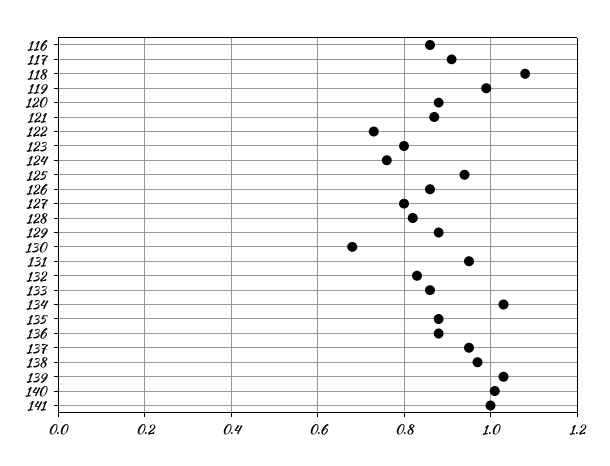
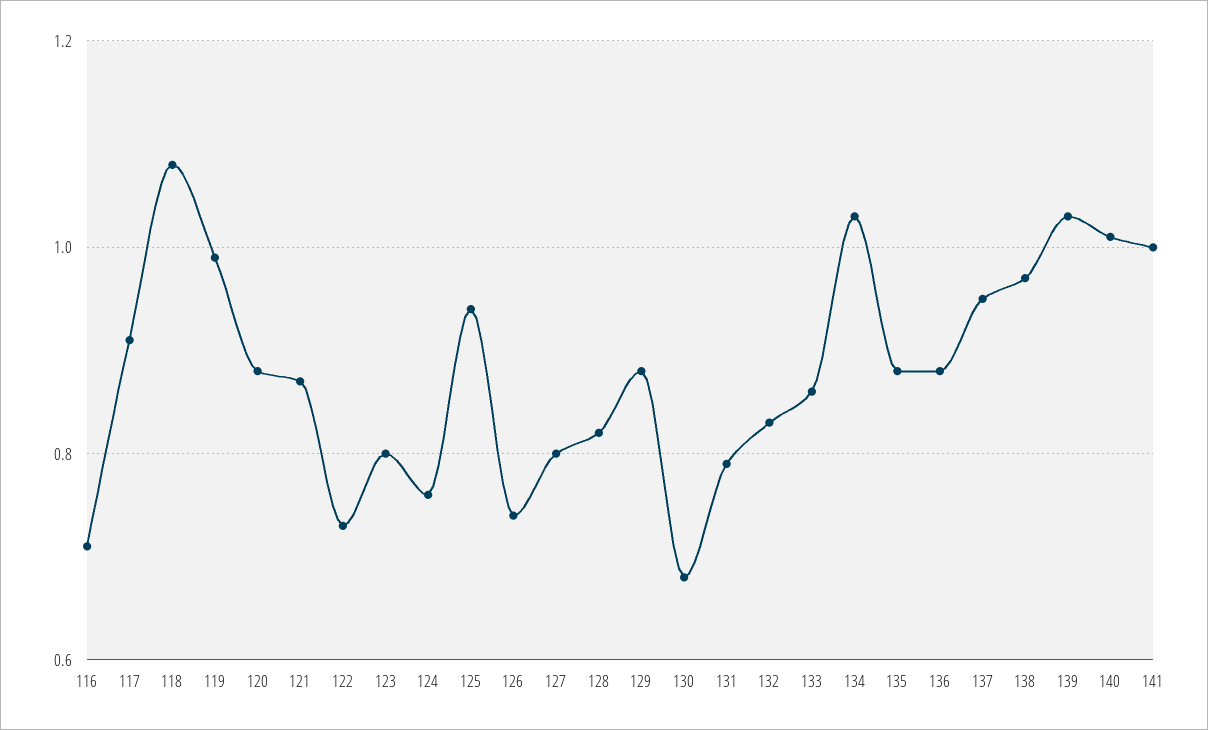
  {
-   "116": 0.85,
+   "116": 0.7,
    "117": 0.9,
    "118": 1.1,
    "119": 1,
    "120": 0.9,
    "121": 0.85,
    "122": 0.75,
    "123": 0.8,
    "124": 0.75,
    "125": 0.95,
-   "126": 0.85,
+   "126": 0.75,
    "127": 0.8,
    "128": 0.8,
    "129": 0.9,
    "130": 0.7,
-   "131": 0.95,
+   "131": 0.8,
    "132": 0.85,
    "133": 0.85,
    "134": 1.05,
    "135": 0.9,
    "136": 0.9,
    "137": 0.95,
    "138": 0.95,
    "139": 1.05,
    "140": 1,
    "141": 1
  }

